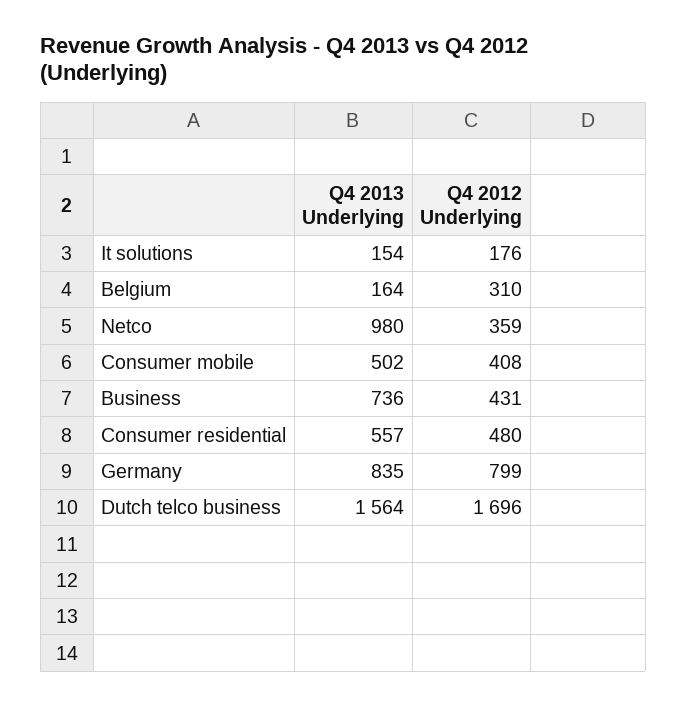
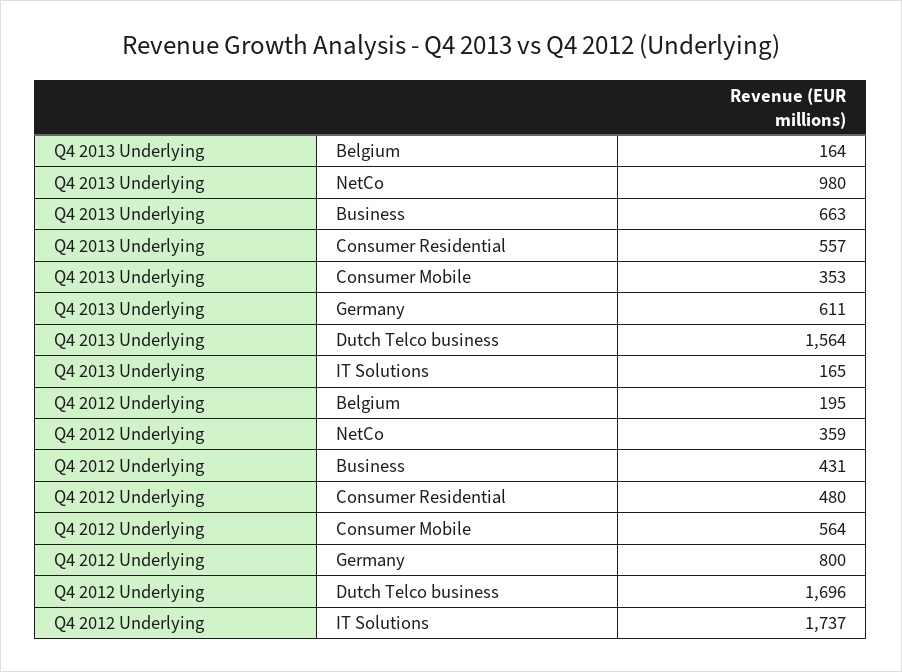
  {
    "Q4 2013 Underlying": {
-     "It solutions": 154,
+     "It solutions": 165,
      "Belgium": 164,
      "Netco": 980,
-     "Consumer mobile": 502,
+     "Consumer mobile": 353,
-     "Business": 736,
+     "Business": 663,
      "Consumer residential": 557,
-     "Germany": 835,
+     "Germany": 611,
      "Dutch telco business": 1564
    },
    "Q4 2012 Underlying": {
-     "It solutions": 176,
+     "It solutions": 1737,
-     "Belgium": 310,
+     "Belgium": 195,
      "Netco": 359,
-     "Consumer mobile": 408,
+     "Consumer mobile": 564,
      "Business": 431,
      "Consumer residential": 480,
-     "Germany": 799,
+     "Germany": 800,
      "Dutch telco business": 1696
    }
  }

